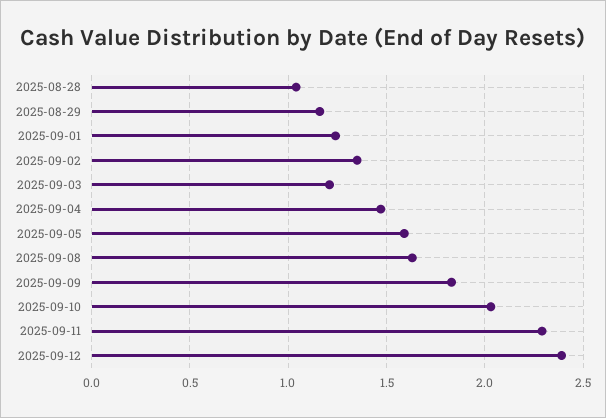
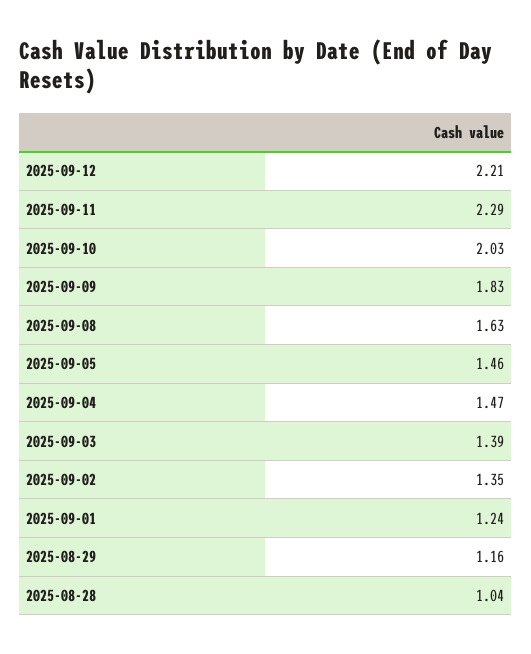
  {
    "2025-08-28": 1.04,
    "2025-08-29": 1.16,
    "2025-09-01": 1.24,
    "2025-09-02": 1.35,
-   "2025-09-03": 1.2,
+   "2025-09-03": 1.39,
    "2025-09-04": 1.47,
-   "2025-09-05": 1.6,
+   "2025-09-05": 1.46,
    "2025-09-08": 1.63,
    "2025-09-09": 1.83,
    "2025-09-10": 2.03,
    "2025-09-11": 2.29,
-   "2025-09-12": 2.4
+   "2025-09-12": 2.21
  }

